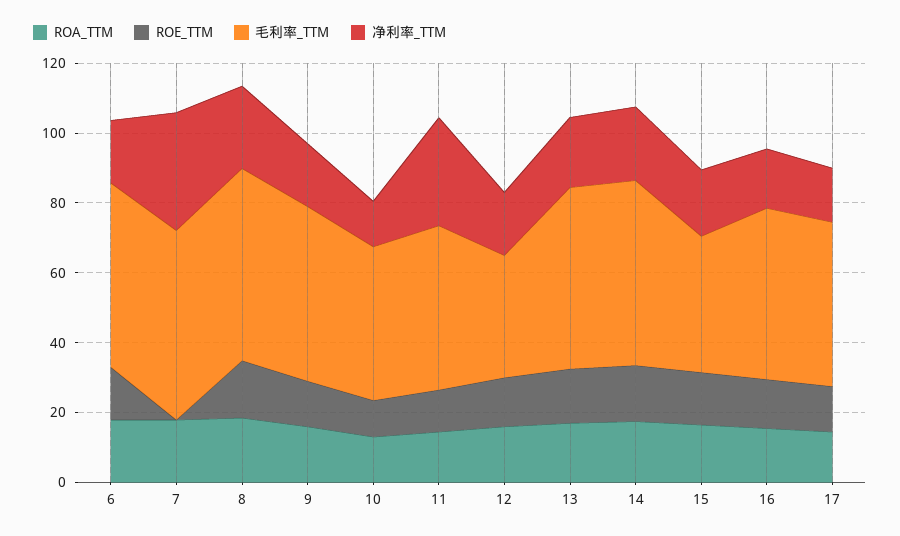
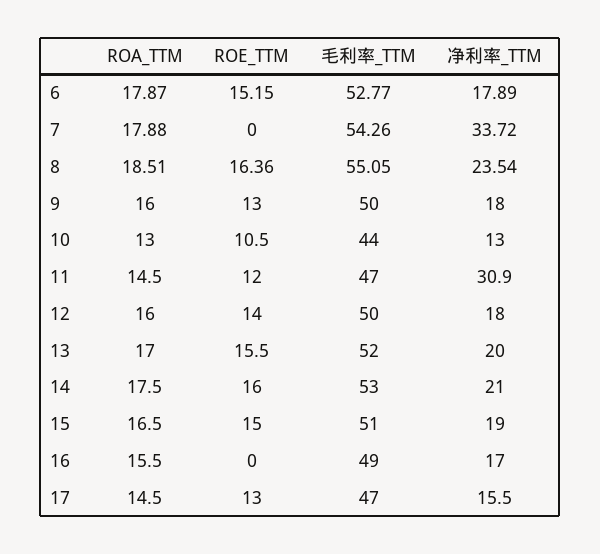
  {
    "ROA_TTM": {
      "6": 17.87,
      "7": 17.88,
      "8": 18.51,
      "9": 16,
      "10": 13,
      "11": 14.5,
      "12": 16,
      "13": 17,
      "14": 17.5,
      "15": 16.5,
      "16": 15.5,
      "17": 14.5
    },
    "ROE_TTM": {
      "6": 15.15,
      "7": 0,
      "8": 16.36,
      "9": 13,
      "10": 10.5,
      "11": 12,
      "12": 14,
      "13": 15.5,
      "14": 16,
      "15": 15,
-     "16": 15,
+     "16": 0,
      "17": 13
    },
    "毛利率_TTM": {
      "6": 52.77,
      "7": 54.26,
      "8": 55.05,
      "9": 50,
      "10": 44,
      "11": 47,
-     "12": 35,
+     "12": 50,
      "13": 52,
      "14": 53,
-     "15": 40,
+     "15": 51,
      "16": 49,
      "17": 47
    },
    "净利率_TTM": {
      "6": 17.89,
      "7": 33.72,
      "8": 23.54,
      "9": 18,
      "10": 13,
      "11": 30.9,
      "12": 18,
      "13": 20,
      "14": 21,
      "15": 19,
      "16": 17,
      "17": 15.5
    }
  }

